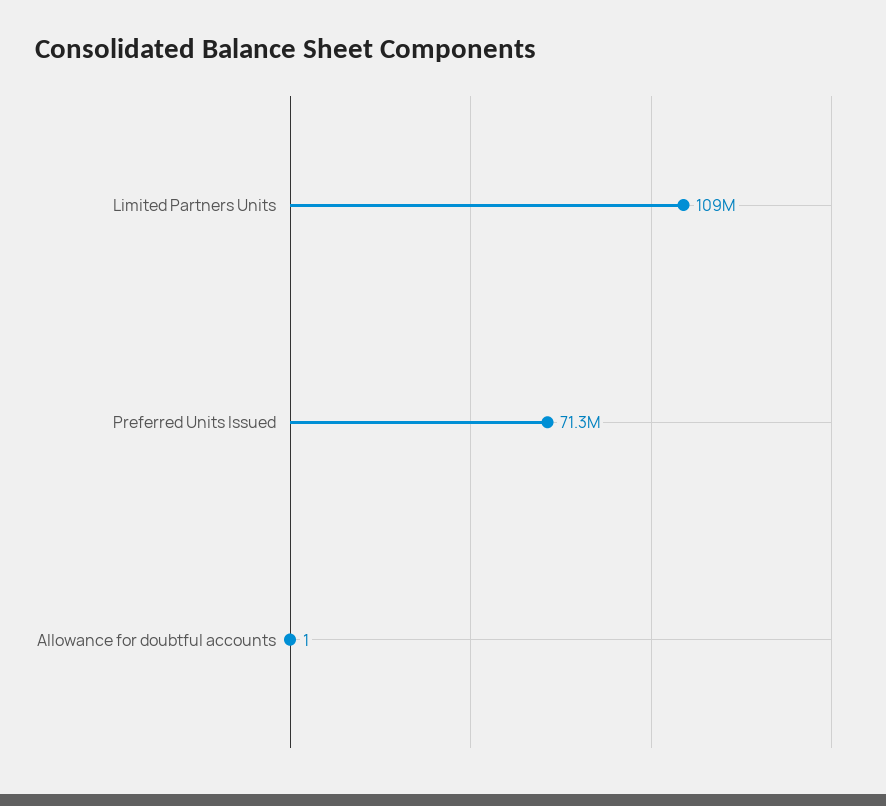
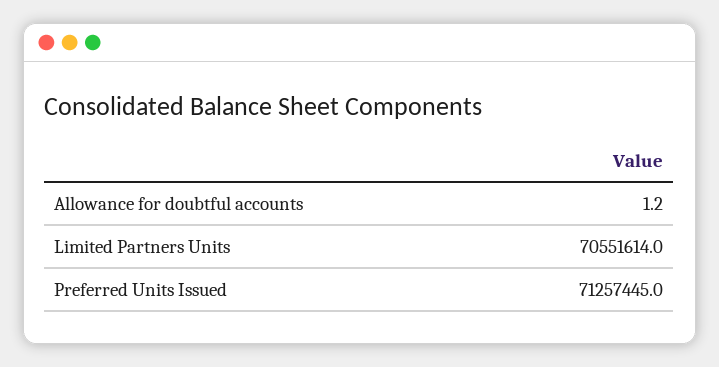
  {
-   "Limited Partners Units": 109000000,
+   "Limited Partners Units": 70551614,
    "Preferred Units Issued": 71257445,
    "Allowance for doubtful accounts": 1.2
  }

